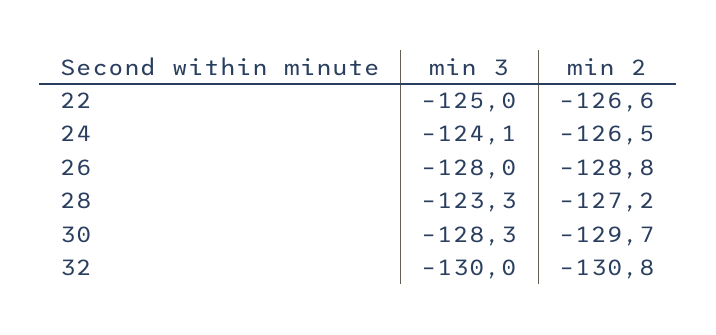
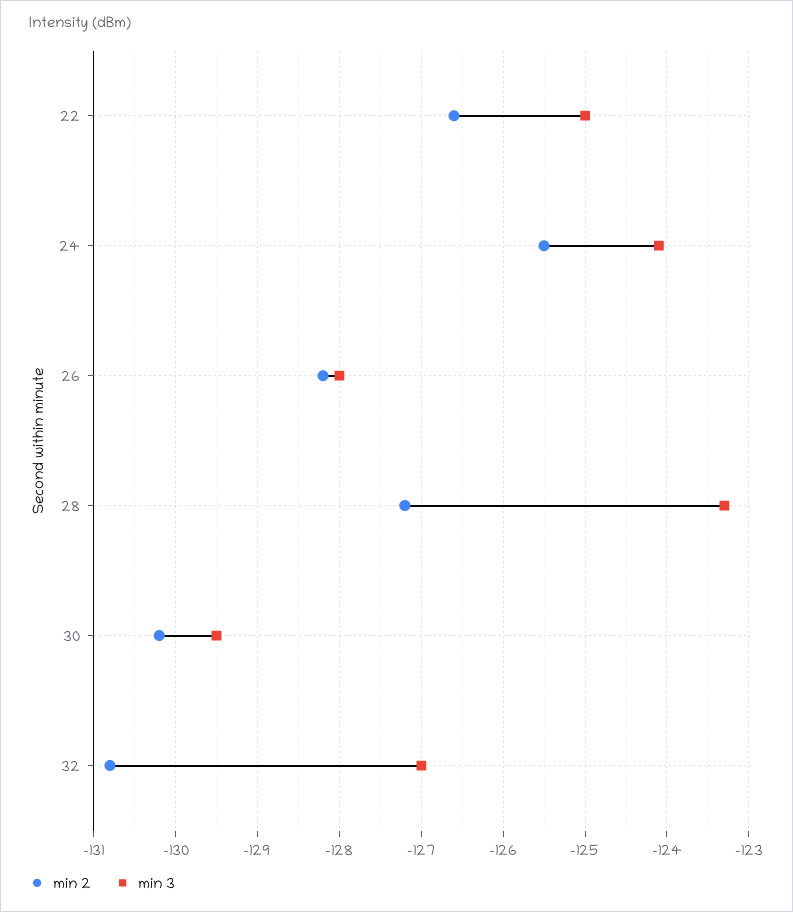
  {
    "min 3": {
      "22": -125,
      "24": -124.1,
      "26": -128,
      "28": -123.3,
-     "30": -128.3,
+     "30": -129.5,
-     "32": -130
+     "32": -127
    },
    "min 2": {
      "22": -126.6,
-     "24": -126.5,
+     "24": -125.5,
-     "26": -128.8,
+     "26": -128.2,
      "28": -127.2,
-     "30": -129.7,
+     "30": -130.2,
      "32": -130.8
    }
  }

